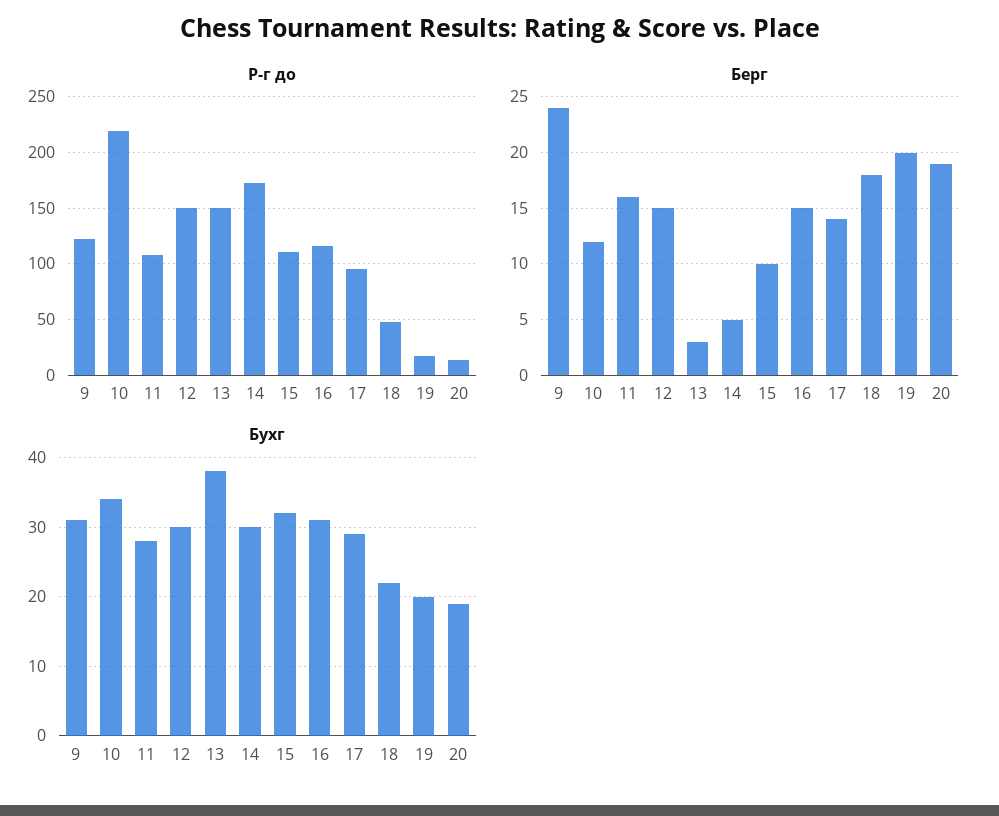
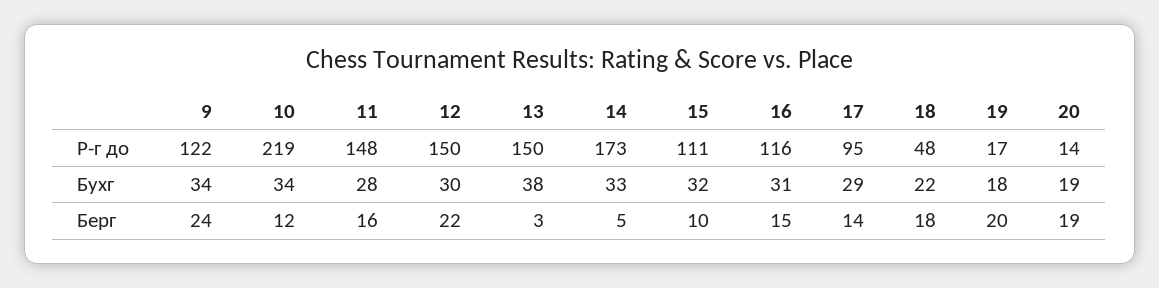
  {
    "Р-г до": {
      "9": 122,
      "10": 219,
-     "11": 110,
+     "11": 148,
      "12": 150,
      "13": 150,
      "14": 173,
      "15": 111,
      "16": 116,
      "17": 95,
      "18": 48,
      "19": 17,
      "20": 14
    },
    "Берг": {
      "9": 24,
      "10": 12,
      "11": 16,
-     "12": 15,
+     "12": 22,
      "13": 3,
      "14": 5,
      "15": 10,
      "16": 15,
      "17": 14,
      "18": 18,
      "19": 20,
      "20": 19
    },
    "Бухг": {
-     "9": 31,
+     "9": 34,
      "10": 34,
      "11": 28,
      "12": 30,
      "13": 38,
-     "14": 30,
+     "14": 33,
      "15": 32,
      "16": 31,
      "17": 29,
      "18": 22,
-     "19": 20,
+     "19": 18,
      "20": 19
    }
  }

